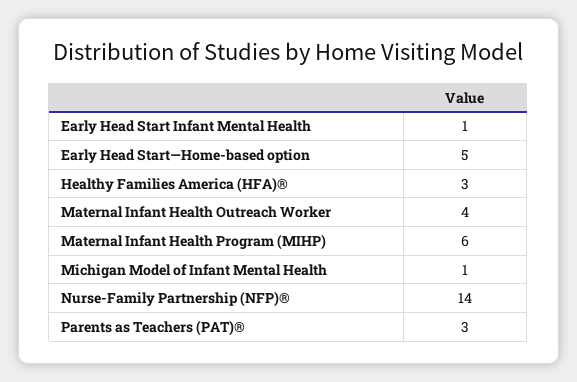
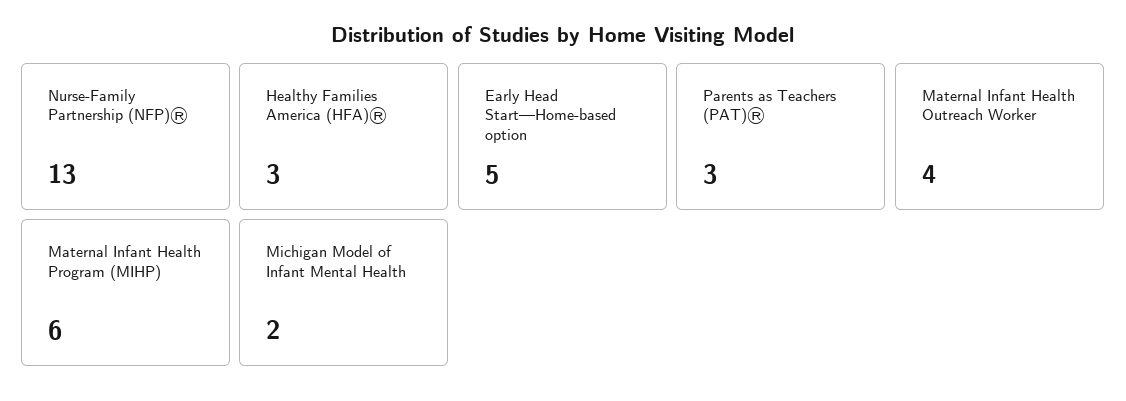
  {
-   "Early Head Start Infant Mental Health": 1,
    "Early Head Start—Home-based option": 5,
    "Healthy Families America (HFA)®": 3,
    "Maternal Infant Health Outreach Worker": 4,
    "Maternal Infant Health Program (MIHP)": 6,
-   "Michigan Model of Infant Mental Health": 1,
+   "Michigan Model of Infant Mental Health": 2,
-   "Nurse-Family Partnership (NFP)®": 14,
+   "Nurse-Family Partnership (NFP)®": 13,
    "Parents as Teachers (PAT)®": 3
  }

